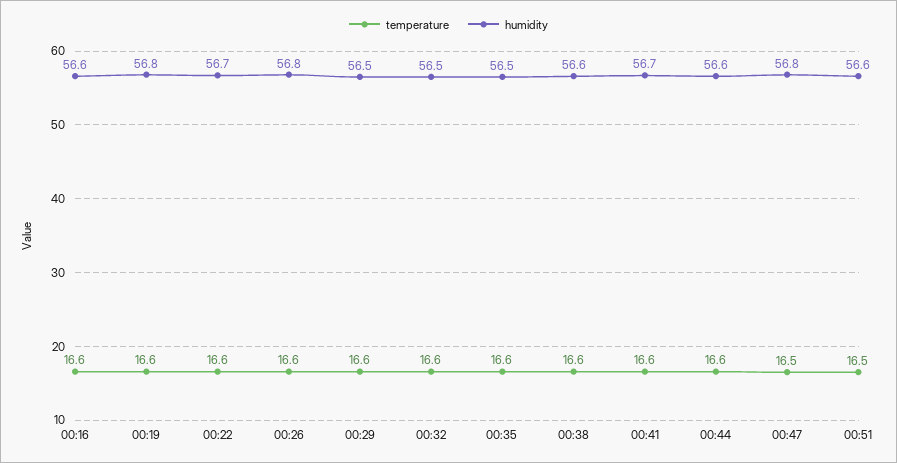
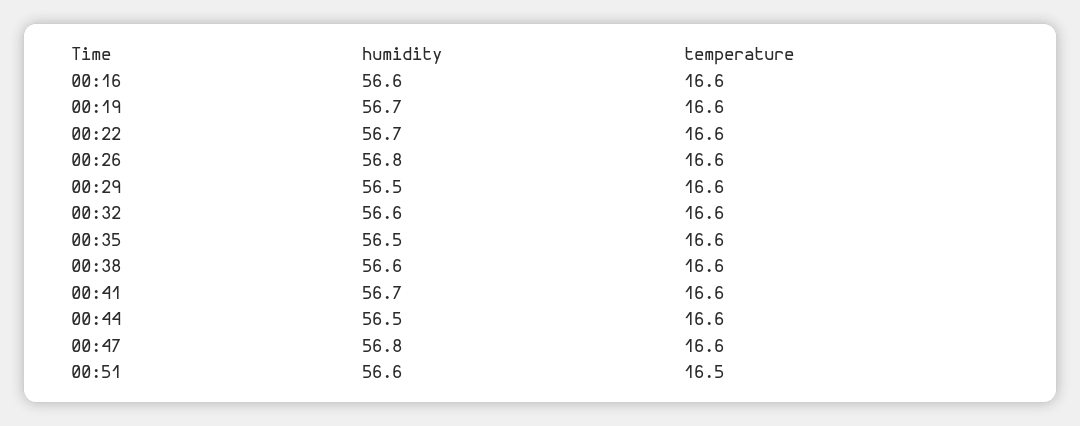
  {
    "temperature": {
      "00:16": 16.6,
      "00:19": 16.6,
      "00:22": 16.6,
      "00:26": 16.6,
      "00:29": 16.6,
      "00:32": 16.6,
      "00:35": 16.6,
      "00:38": 16.6,
      "00:41": 16.6,
      "00:44": 16.6,
-     "00:47": 16.5,
+     "00:47": 16.6,
      "00:51": 16.5
    },
    "humidity": {
      "00:16": 56.6,
-     "00:19": 56.8,
+     "00:19": 56.7,
      "00:22": 56.7,
      "00:26": 56.8,
      "00:29": 56.5,
-     "00:32": 56.5,
+     "00:32": 56.6,
      "00:35": 56.5,
      "00:38": 56.6,
      "00:41": 56.7,
-     "00:44": 56.6,
+     "00:44": 56.5,
      "00:47": 56.8,
      "00:51": 56.6
    }
  }

